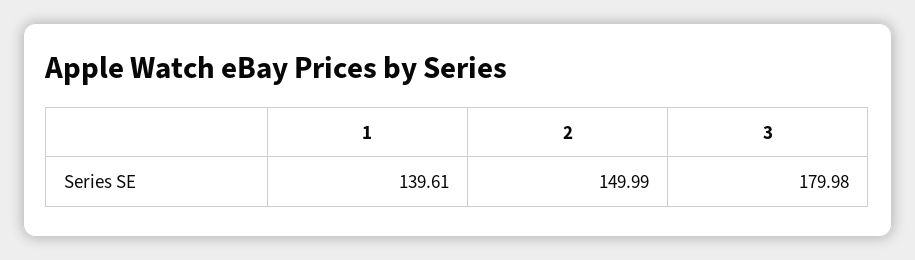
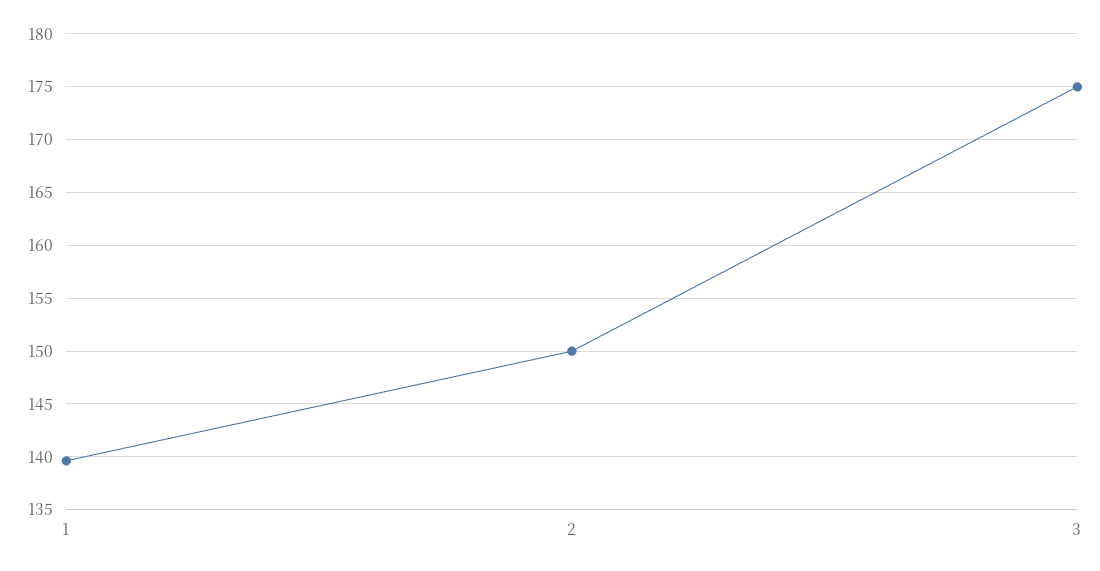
  {
    "1": 139.61,
    "2": 149.99,
-   "3": 179.98
+   "3": 175
  }

